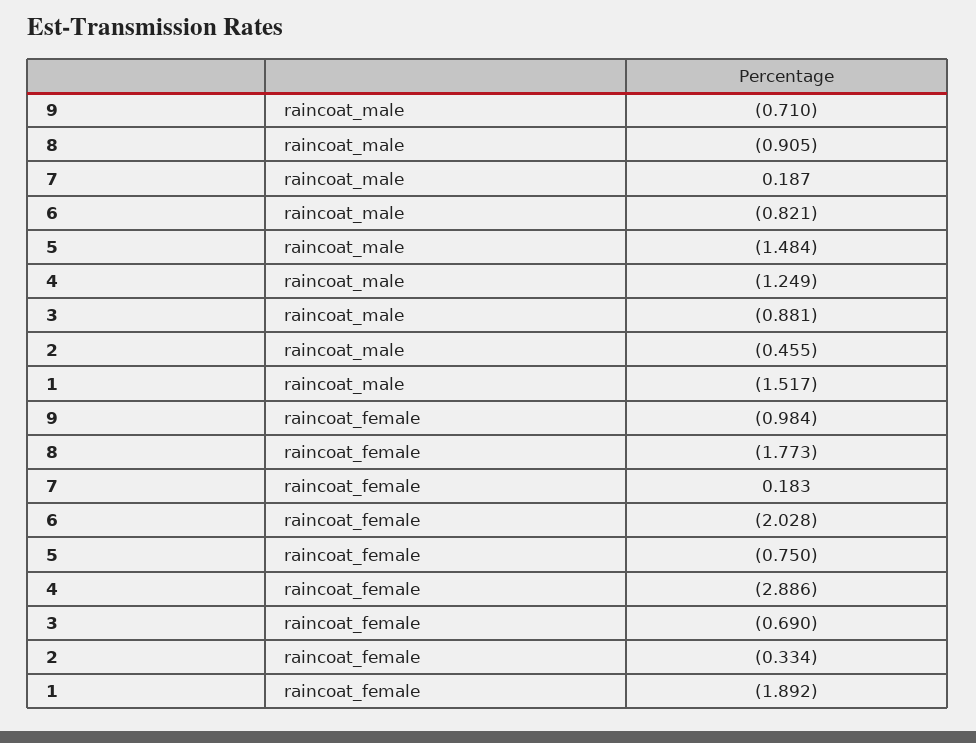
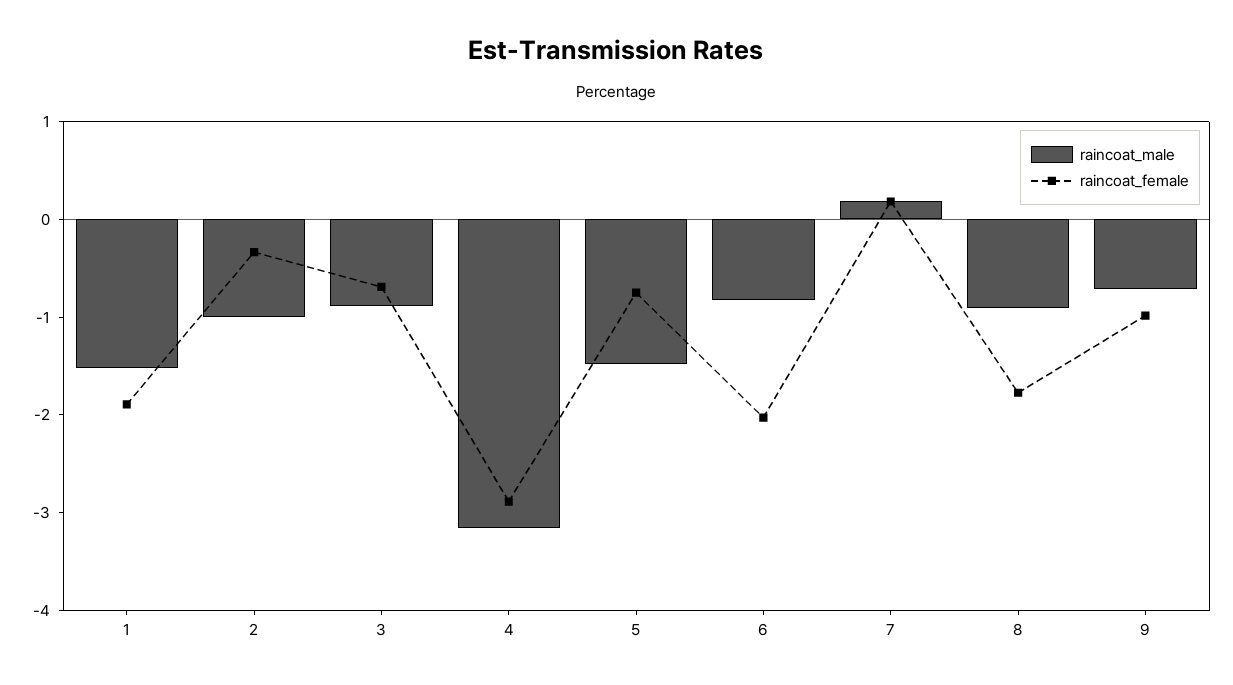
  {
    "raincoat_male": {
      "9": -0.71,
      "8": -0.905,
      "7": 0.187,
      "6": -0.821,
      "5": -1.484,
-     "4": -1.249,
+     "4": -3.2,
      "3": -0.881,
-     "2": -0.455,
+     "2": -1,
      "1": -1.517
    },
    "raincoat_female": {
      "9": -0.984,
      "8": -1.773,
      "7": 0.183,
      "6": -2.028,
      "5": -0.75,
      "4": -2.886,
      "3": -0.69,
      "2": -0.334,
      "1": -1.892
    }
  }

